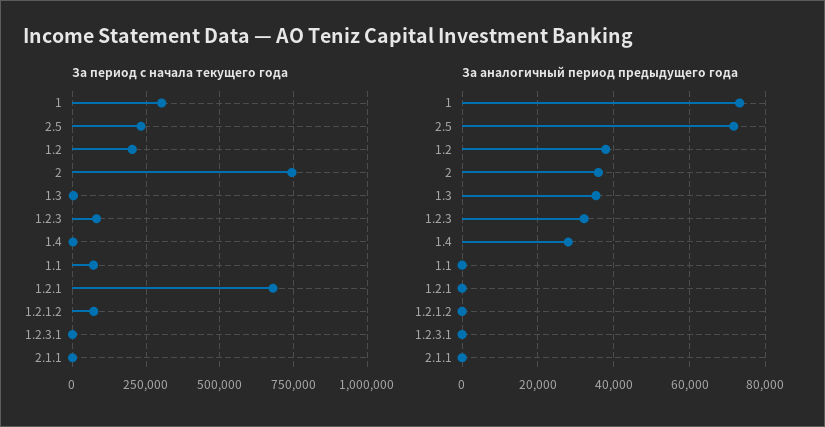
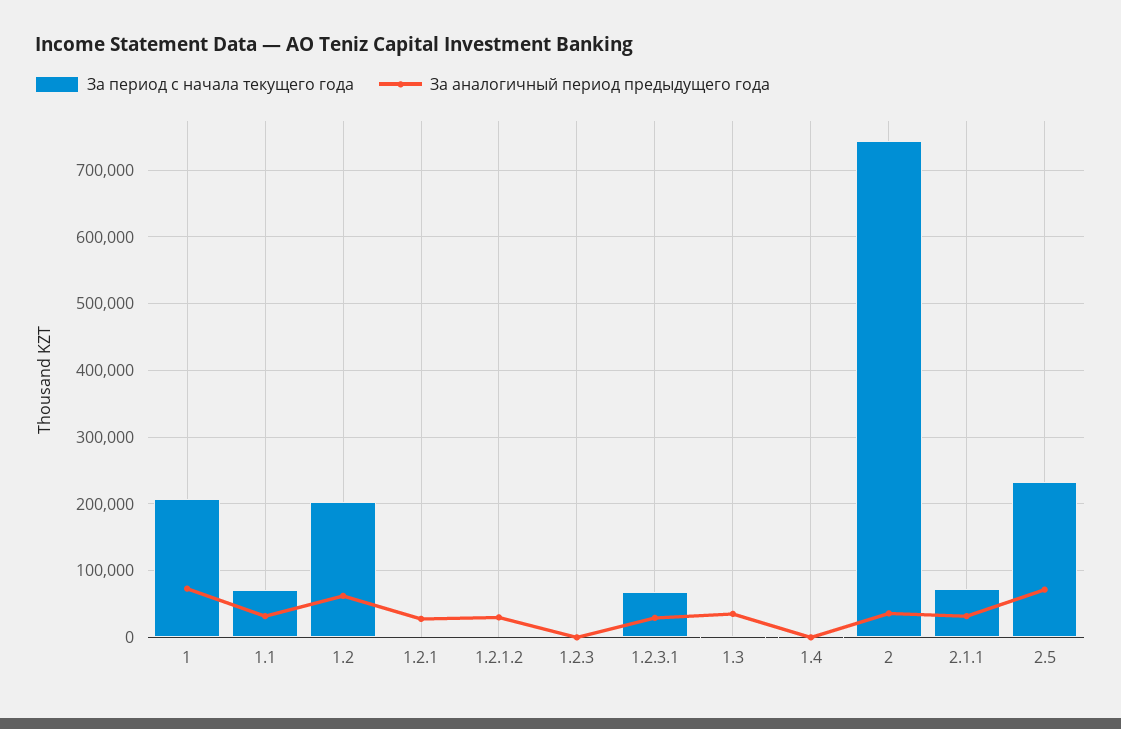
  {
    "За период с начала текущего года": {
-     "1": 300000,
+     "1": 210000,
      "2.5": 230000,
      "1.2": 200000,
      "2": 740000,
      "1.3": 0,
-     "1.2.3": 75000,
+     "1.2.3": 0,
      "1.4": 0,
      "1.1": 70000,
-     "1.2.1": 675000,
+     "1.2.1": 0,
-     "1.2.1.2": 75000,
+     "1.2.1.2": 0,
-     "1.2.3.1": 0,
+     "1.2.3.1": 70000,
-     "2.1.1": 0
+     "2.1.1": 70000
    },
    "За аналогичный период предыдущего года": {
      "1": 74000,
      "2.5": 72000,
-     "1.2": 38000,
+     "1.2": 60000,
      "2": 36000,
      "1.3": 36000,
-     "1.2.3": 32000,
+     "1.2.3": 0,
-     "1.4": 28000,
+     "1.4": 0,
-     "1.1": 0,
+     "1.1": 30000,
-     "1.2.1": 0,
+     "1.2.1": 30000,
-     "1.2.1.2": 0,
+     "1.2.1.2": 30000,
-     "1.2.3.1": 0,
+     "1.2.3.1": 30000,
-     "2.1.1": 0
+     "2.1.1": 30000
    }
  }

